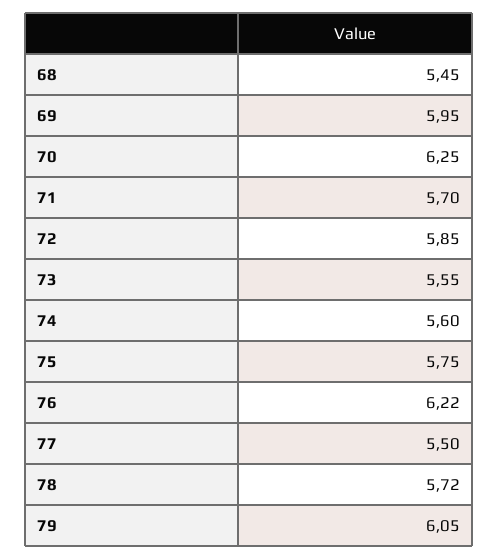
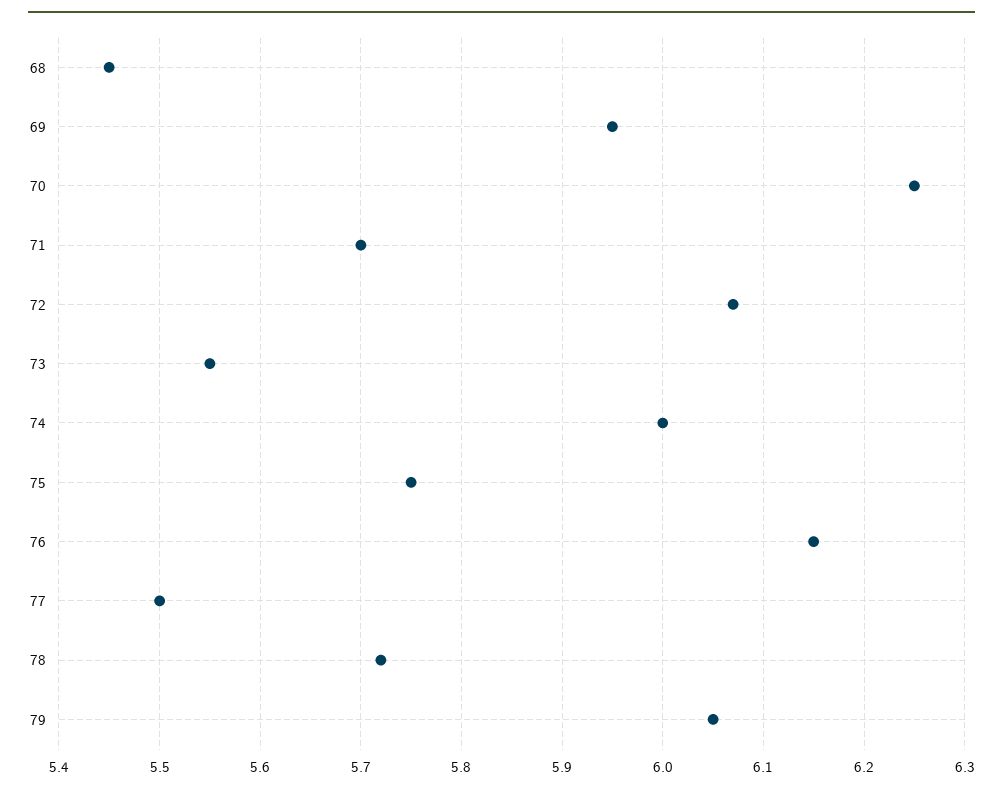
  {
    "68": 5.45,
    "69": 5.95,
    "70": 6.25,
    "71": 5.7,
-   "72": 5.85,
+   "72": 6.07,
    "73": 5.55,
-   "74": 5.6,
+   "74": 6,
    "75": 5.75,
-   "76": 6.22,
+   "76": 6.15,
    "77": 5.5,
    "78": 5.72,
    "79": 6.05
  }

